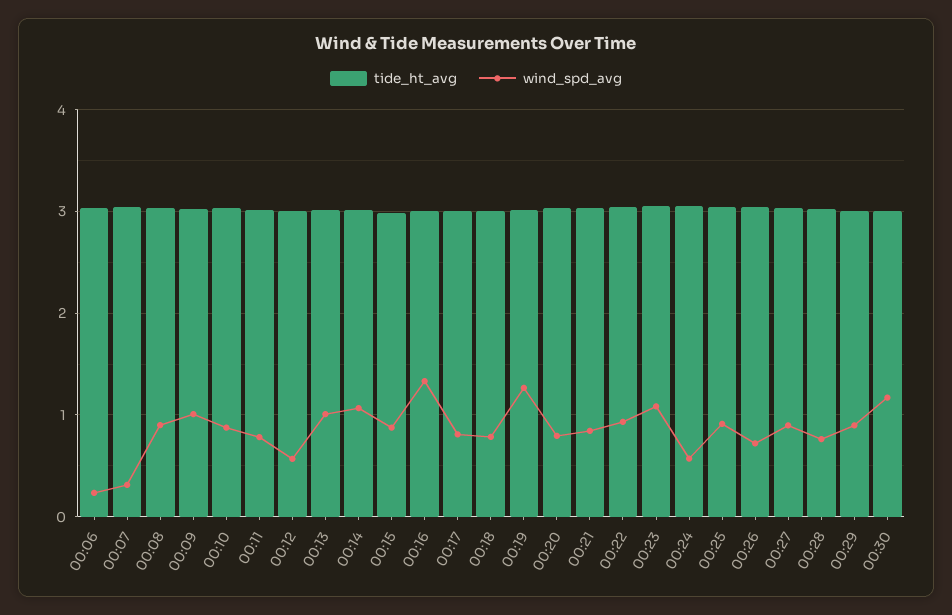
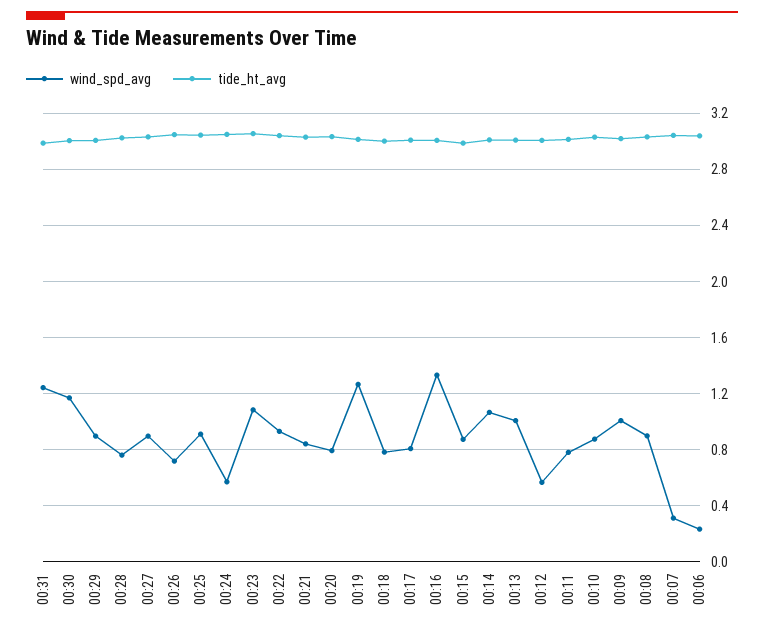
  {
    "tide_ht_avg": {
      "00:06": 3.05,
      "00:07": 3.05,
      "00:08": 3.05,
      "00:09": 3,
      "00:10": 3.05,
      "00:11": 3,
      "00:12": 3,
      "00:13": 3,
      "00:14": 3,
      "00:15": 3,
      "00:16": 3,
      "00:17": 3,
      "00:18": 3,
      "00:19": 3,
      "00:20": 3.05,
      "00:21": 3.05,
      "00:22": 3.05,
      "00:23": 3.05,
      "00:24": 3.05,
      "00:25": 3.05,
      "00:26": 3.05,
      "00:27": 3.05,
      "00:28": 3.05,
      "00:29": 3,
-     "00:30": 3
+     "00:30": 3,
+     "00:31": 3
    },
    "wind_spd_avg": {
      "00:06": 0.25,
      "00:07": 0.3,
      "00:08": 0.9,
      "00:09": 1,
      "00:10": 0.9,
      "00:11": 0.8,
      "00:12": 0.55,
      "00:13": 1,
      "00:14": 1.05,
      "00:15": 0.85,
      "00:16": 1.35,
      "00:17": 0.8,
      "00:18": 0.8,
      "00:19": 1.25,
      "00:20": 0.8,
      "00:21": 0.85,
      "00:22": 0.95,
      "00:23": 1.1,
      "00:24": 0.55,
      "00:25": 0.9,
      "00:26": 0.7,
      "00:27": 0.9,
      "00:28": 0.75,
      "00:29": 0.9,
-     "00:30": 1.15
+     "00:30": 1.15,
+     "00:31": 1.25
    }
  }

